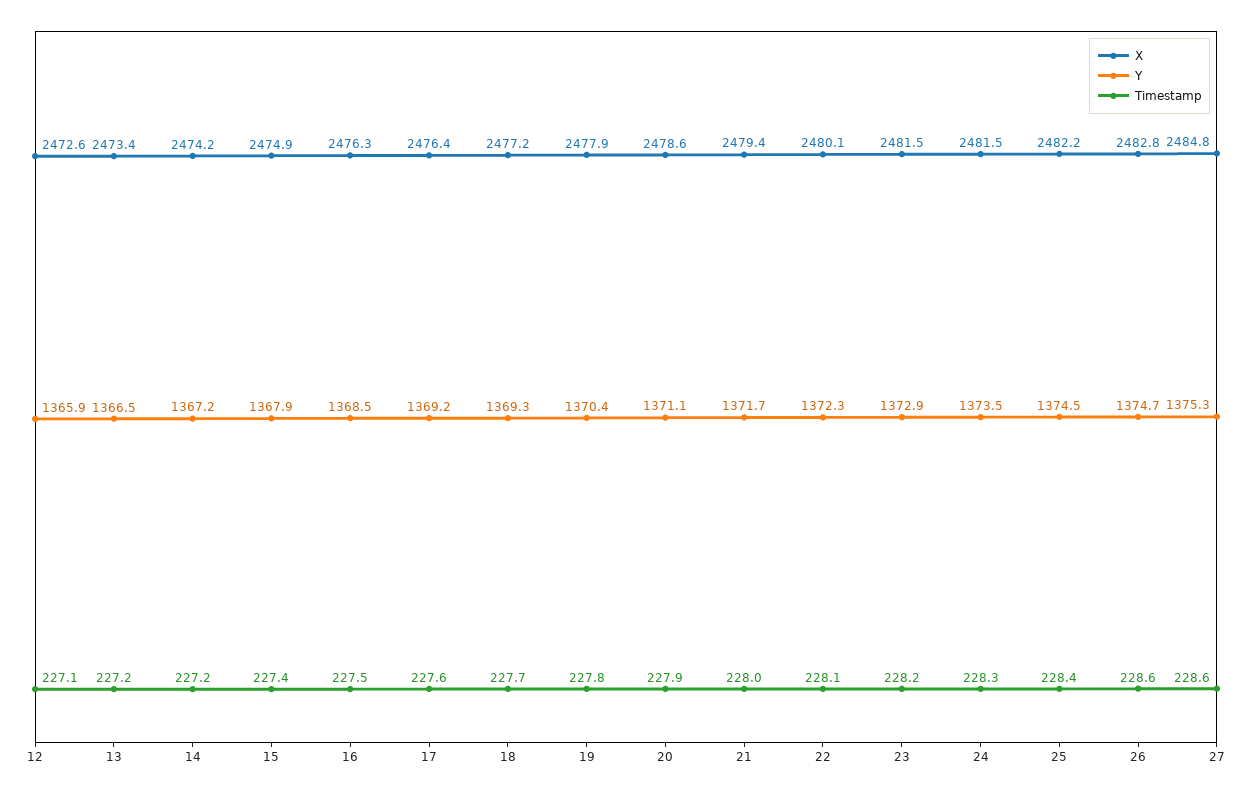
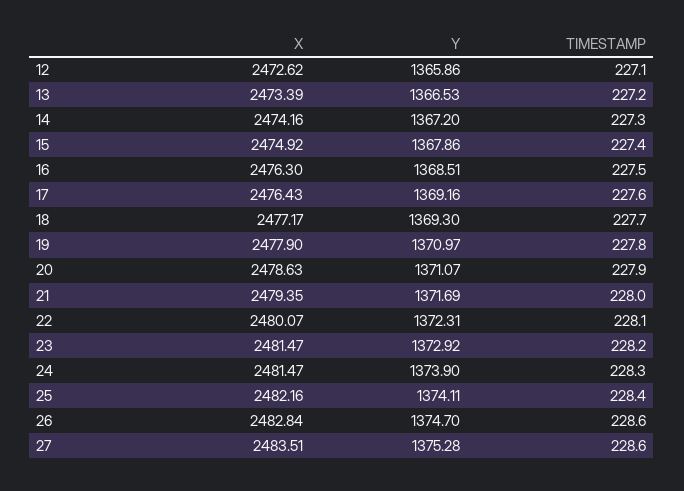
  {
    "X": {
      "12": 2472.62,
      "13": 2473.39,
      "14": 2474.16,
      "15": 2474.92,
      "16": 2476.3,
      "17": 2476.43,
      "18": 2477.17,
      "19": 2477.9,
      "20": 2478.63,
      "21": 2479.35,
      "22": 2480.07,
      "23": 2481.47,
      "24": 2481.47,
      "25": 2482.16,
      "26": 2482.84,
-     "27": 2484.8
+     "27": 2483.51
    },
    "Y": {
      "12": 1365.86,
      "13": 1366.53,
      "14": 1367.2,
      "15": 1367.86,
      "16": 1368.51,
      "17": 1369.16,
      "18": 1369.3,
-     "19": 1370.4,
+     "19": 1370.97,
      "20": 1371.07,
      "21": 1371.69,
      "22": 1372.31,
      "23": 1372.92,
-     "24": 1373.5,
+     "24": 1373.9,
-     "25": 1374.5,
+     "25": 1374.11,
      "26": 1374.7,
      "27": 1375.28
    },
    "Timestamp": {
      "12": 227.1,
      "13": 227.2,
-     "14": 227.2,
+     "14": 227.3,
      "15": 227.4,
      "16": 227.5,
      "17": 227.6,
      "18": 227.7,
      "19": 227.8,
      "20": 227.9,
      "21": 228,
      "22": 228.1,
      "23": 228.2,
      "24": 228.3,
      "25": 228.4,
      "26": 228.6,
      "27": 228.6
    }
  }

